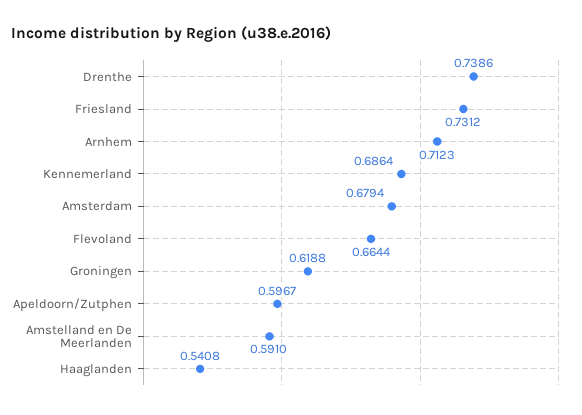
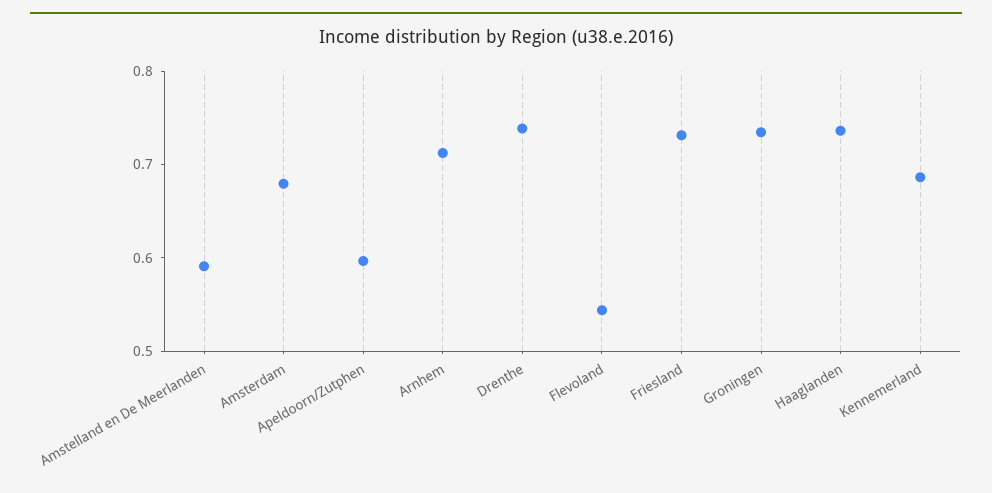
  {
    "Drenthe": 0.7386,
    "Friesland": 0.7312,
    "Arnhem": 0.7123,
    "Kennemerland": 0.6864,
    "Amsterdam": 0.6794,
-   "Flevoland": 0.6644,
+   "Flevoland": 0.54,
-   "Groningen": 0.6188,
+   "Groningen": 0.74,
    "Apeldoorn/Zutphen": 0.5967,
    "Amstelland en De Meerlanden": 0.591,
-   "Haaglanden": 0.5408
+   "Haaglanden": 0.74
  }

